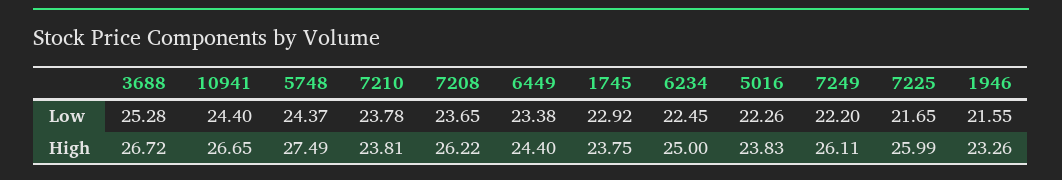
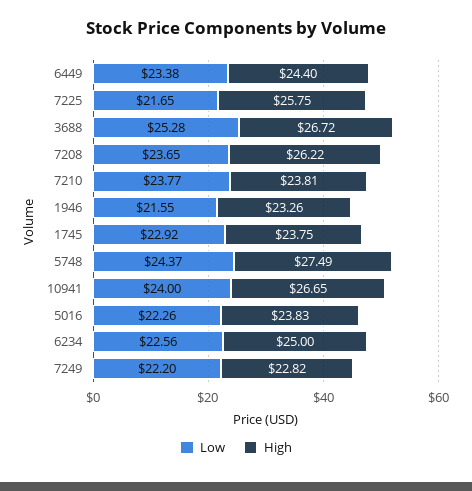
  {
    "Low": {
      "3688": 25.28,
-     "10941": 24.4,
+     "10941": 24,
      "5748": 24.37,
-     "7210": 23.78,
+     "7210": 23.77,
      "7208": 23.65,
      "6449": 23.38,
      "1745": 22.92,
-     "6234": 22.45,
+     "6234": 22.56,
      "5016": 22.26,
      "7249": 22.2,
      "7225": 21.65,
      "1946": 21.55
    },
    "High": {
      "3688": 26.72,
      "10941": 26.65,
      "5748": 27.49,
      "7210": 23.81,
      "7208": 26.22,
      "6449": 24.4,
      "1745": 23.75,
      "6234": 25,
      "5016": 23.83,
-     "7249": 26.11,
+     "7249": 22.82,
-     "7225": 25.99,
+     "7225": 25.75,
      "1946": 23.26
    }
  }

